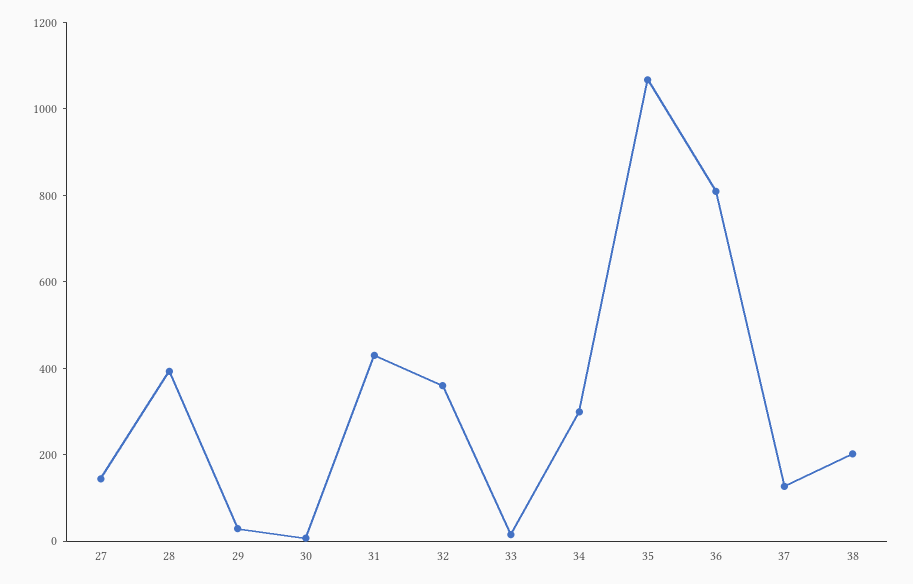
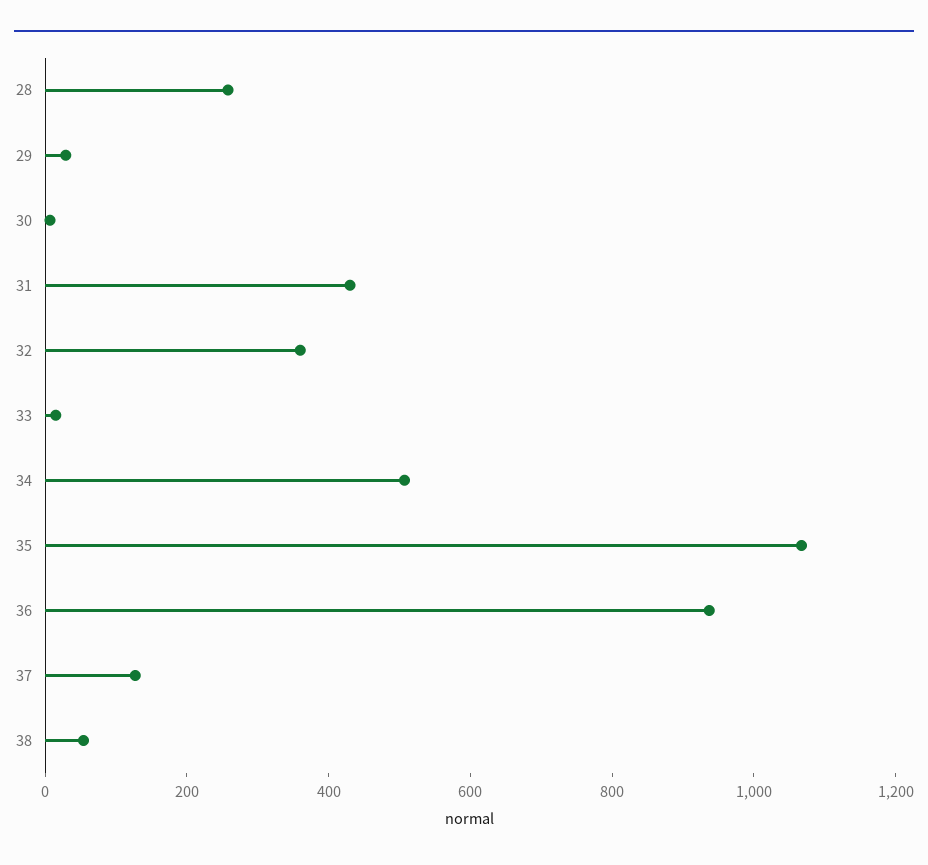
  {
-   "27": 150,
-   "28": 400,
+   "28": 250,
    "29": 50,
    "30": 0,
    "31": 450,
    "32": 350,
    "33": 0,
-   "34": 300,
+   "34": 500,
    "35": 1050,
-   "36": 800,
+   "36": 950,
    "37": 150,
-   "38": 200
+   "38": 50
  }

